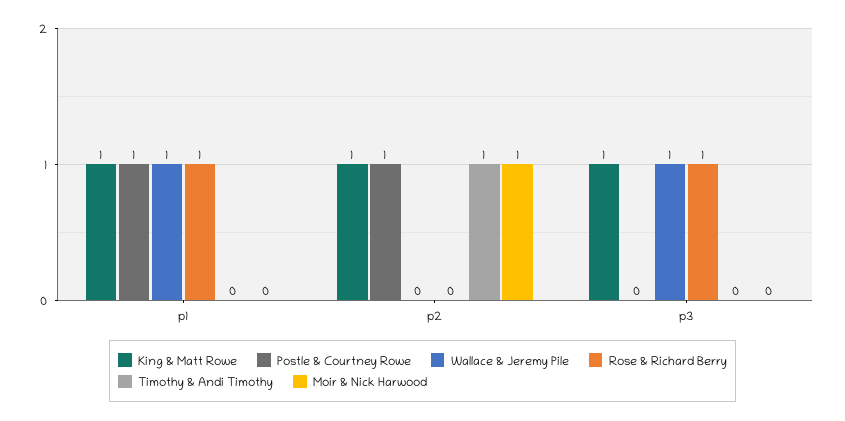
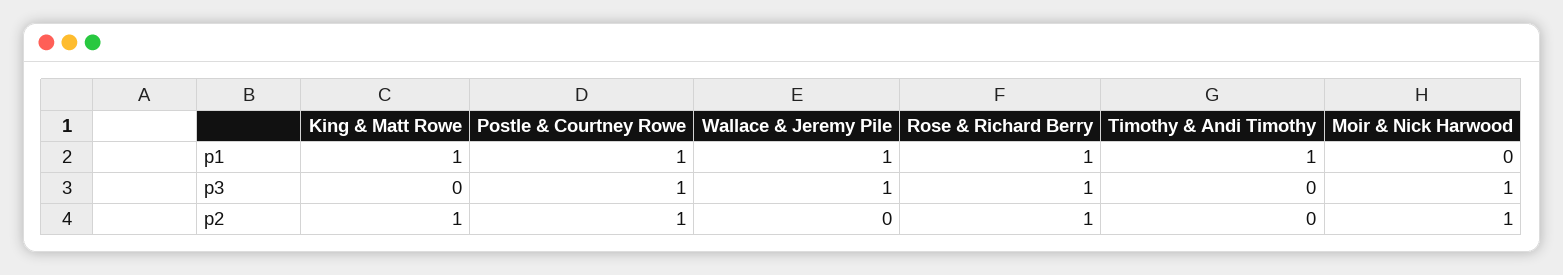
  {
    "King & Matt Rowe": {
      "p1": 1,
      "p2": 1,
-     "p3": 1
+     "p3": 0
    },
    "Postle & Courtney Rowe": {
      "p1": 1,
      "p2": 1,
-     "p3": 0
+     "p3": 1
    },
    "Wallace & Jeremy Pile": {
      "p1": 1,
      "p2": 0,
      "p3": 1
    },
    "Rose & Richard Berry": {
      "p1": 1,
-     "p2": 0,
+     "p2": 1,
      "p3": 1
    },
    "Timothy & Andi Timothy": {
-     "p1": 0,
+     "p1": 1,
-     "p2": 1,
+     "p2": 0,
      "p3": 0
    },
    "Moir & Nick Harwood": {
      "p1": 0,
      "p2": 1,
-     "p3": 0
+     "p3": 1
    }
  }

